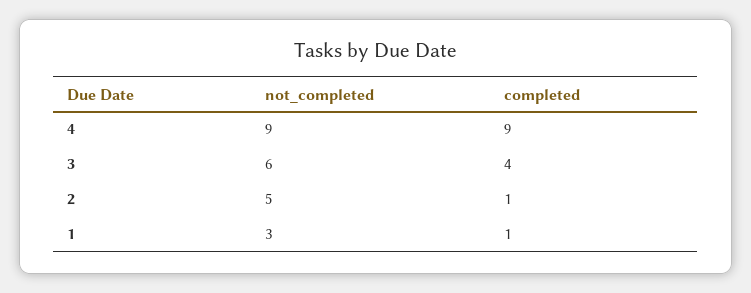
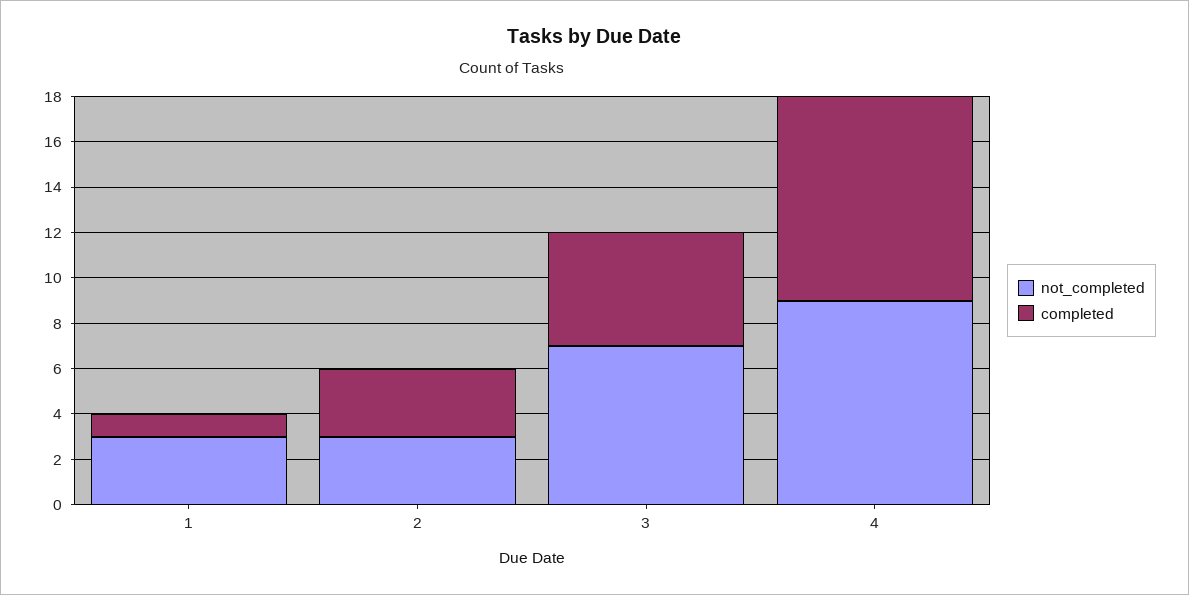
  {
    "not_completed": {
      "4": 9,
-     "3": 6,
+     "3": 7,
-     "2": 5,
+     "2": 3,
      "1": 3
    },
    "completed": {
      "4": 9,
-     "3": 4,
+     "3": 5,
-     "2": 1,
+     "2": 3,
      "1": 1
    }
  }

